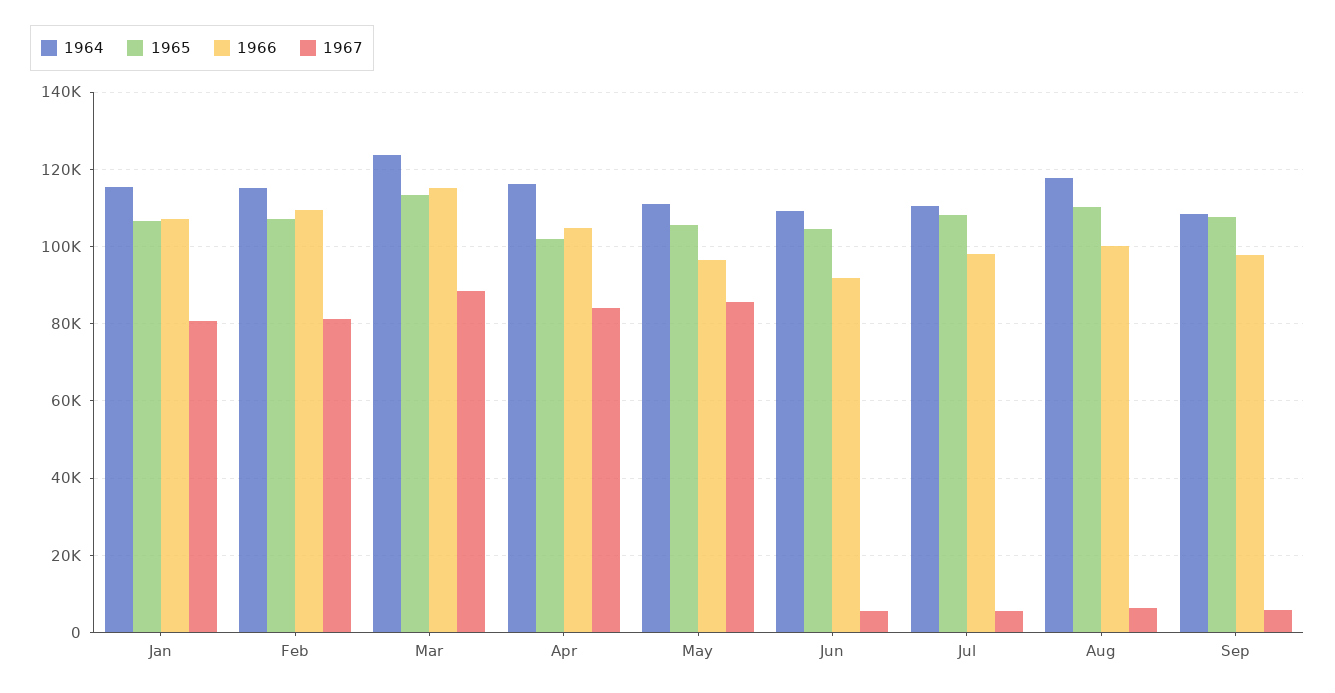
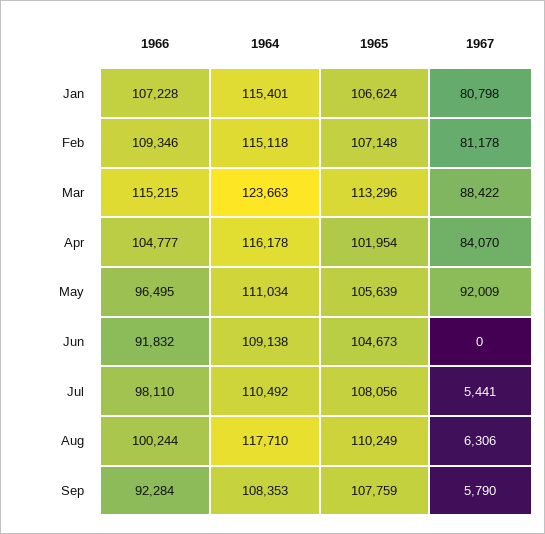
  {
    "1964": {
      "Jan": 115401,
      "Feb": 115118,
      "Mar": 123663,
      "Apr": 116178,
      "May": 111034,
      "Jun": 109138,
      "Jul": 110492,
      "Aug": 117710,
      "Sep": 108353
    },
    "1965": {
      "Jan": 106624,
      "Feb": 107148,
      "Mar": 113296,
      "Apr": 101954,
      "May": 105639,
      "Jun": 104673,
      "Jul": 108056,
      "Aug": 110249,
      "Sep": 107759
    },
    "1966": {
      "Jan": 107228,
      "Feb": 109346,
      "Mar": 115215,
      "Apr": 104777,
      "May": 96495,
      "Jun": 91832,
      "Jul": 98110,
      "Aug": 100244,
-     "Sep": 98000
+     "Sep": 92284
    },
    "1967": {
      "Jan": 80798,
      "Feb": 81178,
      "Mar": 88422,
      "Apr": 84070,
-     "May": 86000,
+     "May": 92009,
-     "Jun": 6000,
+     "Jun": 0,
      "Jul": 5441,
      "Aug": 6306,
      "Sep": 5790
    }
  }

